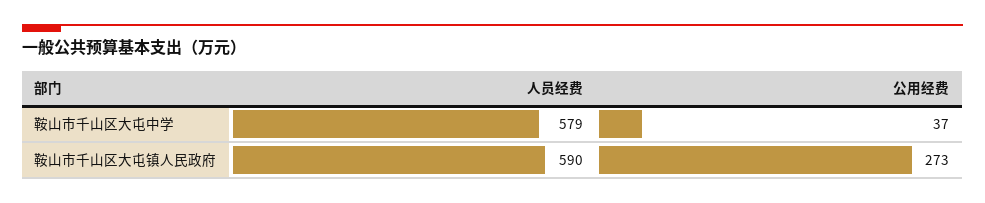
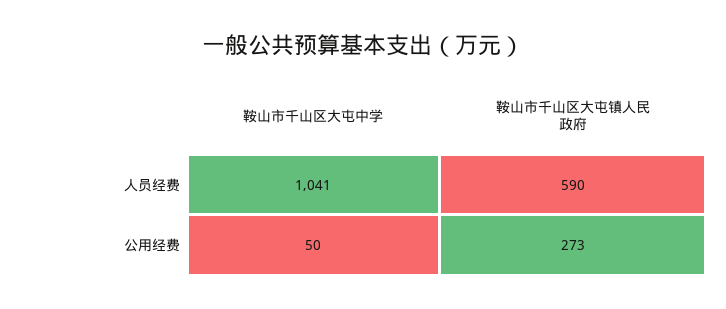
  {
    "人员经费": {
-     "鞍山市千山区大屯中学": 579,
+     "鞍山市千山区大屯中学": 1041,
      "鞍山市千山区大屯镇人民政府": 590
    },
    "公用经费": {
-     "鞍山市千山区大屯中学": 37,
+     "鞍山市千山区大屯中学": 50,
      "鞍山市千山区大屯镇人民政府": 273
    }
  }

